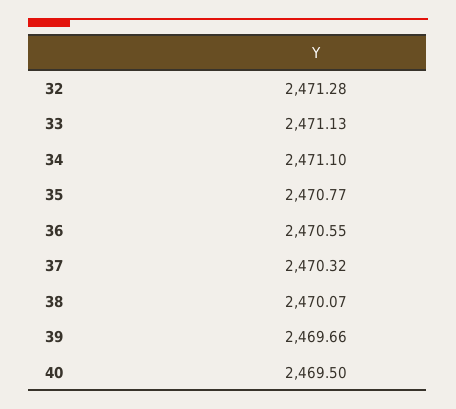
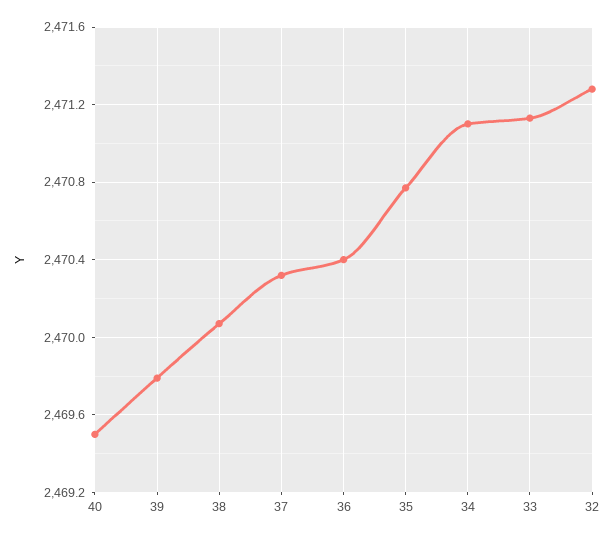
  {
    "32": 2471.28,
    "33": 2471.13,
    "34": 2471.1,
    "35": 2470.77,
-   "36": 2470.55,
+   "36": 2470.4,
    "37": 2470.32,
    "38": 2470.07,
-   "39": 2469.66,
+   "39": 2469.8,
    "40": 2469.5
  }

